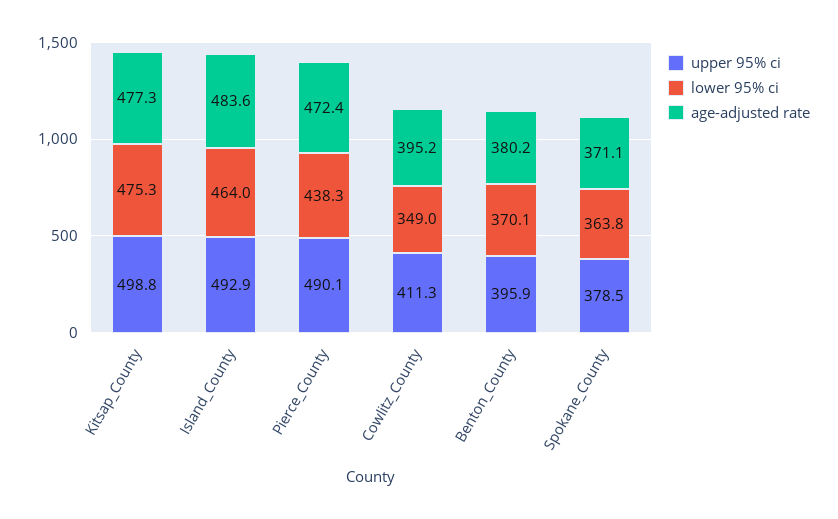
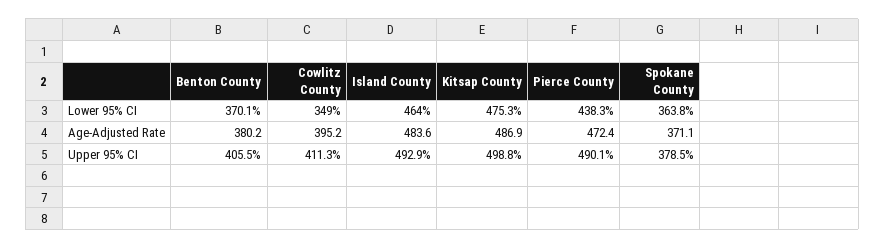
  {
    "upper 95% ci": {
      "Kitsap_County": 498.8,
      "Island_County": 492.9,
      "Pierce_County": 490.1,
      "Cowlitz_County": 411.3,
-     "Benton_County": 395.9,
+     "Benton_County": 405.5,
      "Spokane_County": 378.5
    },
    "lower 95% ci": {
      "Kitsap_County": 475.3,
      "Island_County": 464,
      "Pierce_County": 438.3,
      "Cowlitz_County": 349,
      "Benton_County": 370.1,
      "Spokane_County": 363.8
    },
    "age-adjusted rate": {
-     "Kitsap_County": 477.3,
+     "Kitsap_County": 486.9,
      "Island_County": 483.6,
      "Pierce_County": 472.4,
      "Cowlitz_County": 395.2,
      "Benton_County": 380.2,
      "Spokane_County": 371.1
    }
  }

